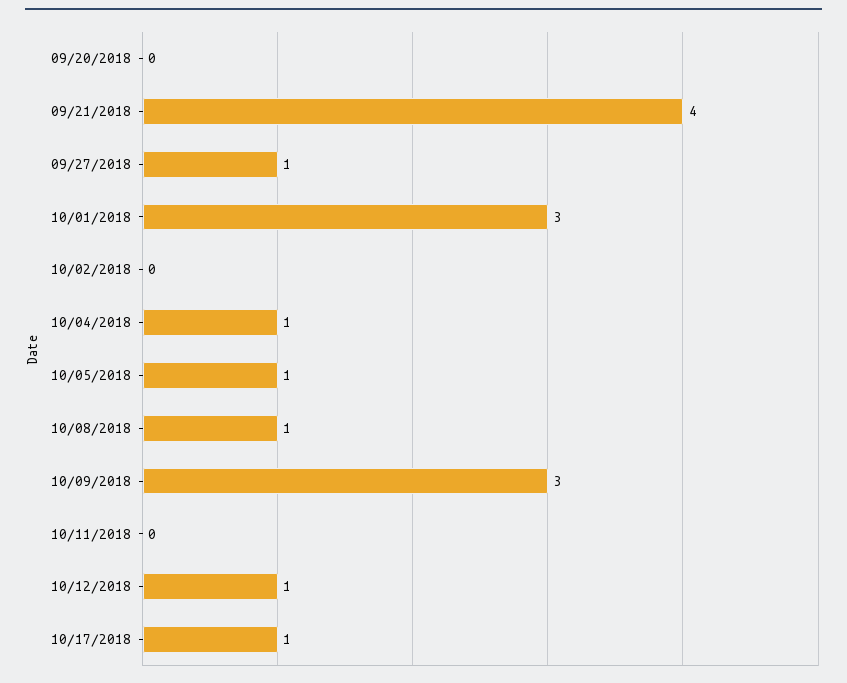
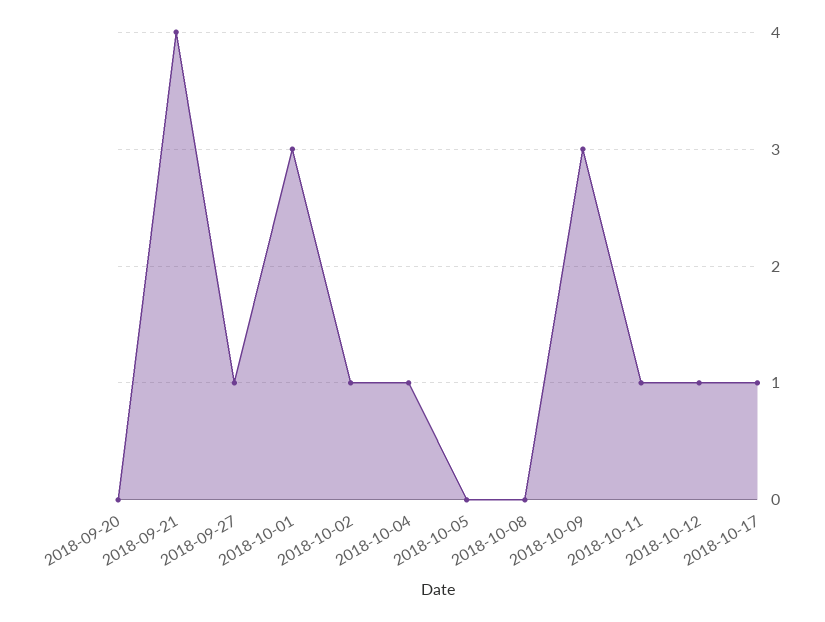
  {
    "09/20/2018": 0,
    "09/21/2018": 4,
    "09/27/2018": 1,
    "10/01/2018": 3,
-   "10/02/2018": 0,
+   "10/02/2018": 1,
    "10/04/2018": 1,
-   "10/05/2018": 1,
+   "10/05/2018": 0,
-   "10/08/2018": 1,
+   "10/08/2018": 0,
    "10/09/2018": 3,
-   "10/11/2018": 0,
+   "10/11/2018": 1,
    "10/12/2018": 1,
    "10/17/2018": 1
  }

